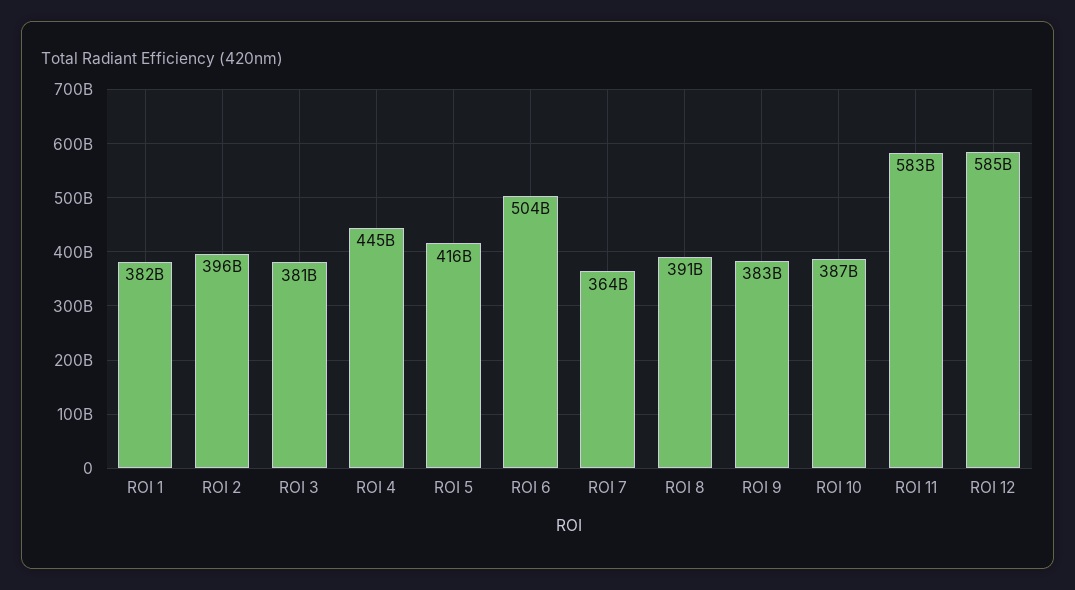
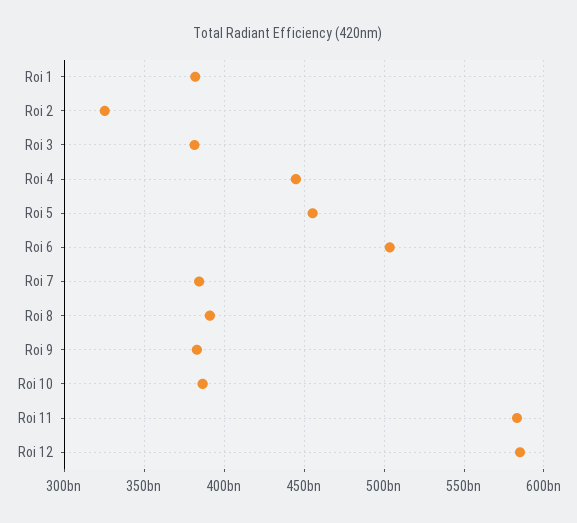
  {
    "ROI 1": 382000000000,
-   "ROI 2": 396000000000,
+   "ROI 2": 325000000000,
    "ROI 3": 381000000000,
    "ROI 4": 445000000000,
-   "ROI 5": 416000000000,
+   "ROI 5": 455000000000,
    "ROI 6": 504000000000,
-   "ROI 7": 364000000000,
+   "ROI 7": 385000000000,
    "ROI 8": 391000000000,
    "ROI 9": 383000000000,
    "ROI 10": 387000000000,
    "ROI 11": 583000000000,
    "ROI 12": 585000000000
  }

